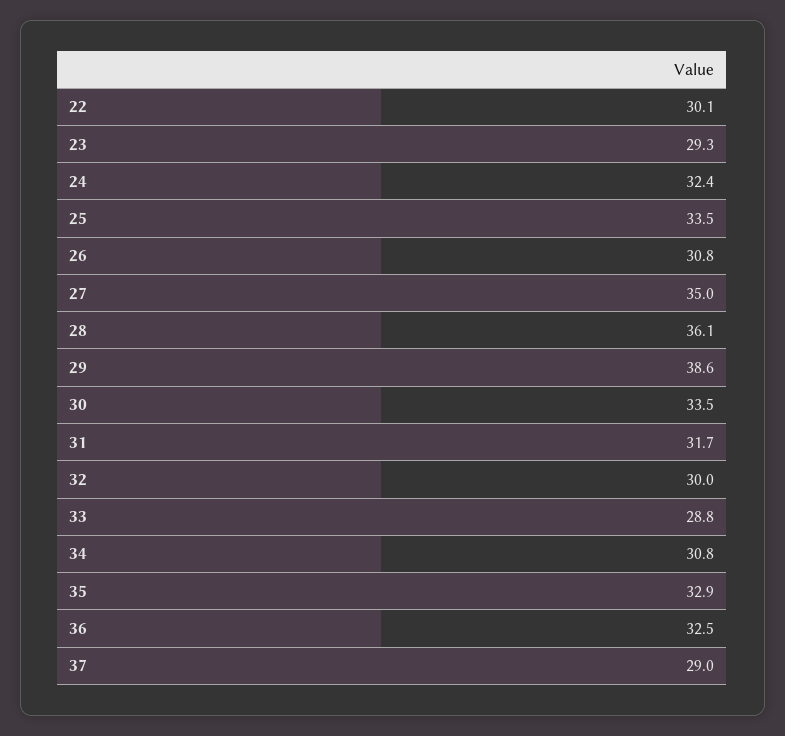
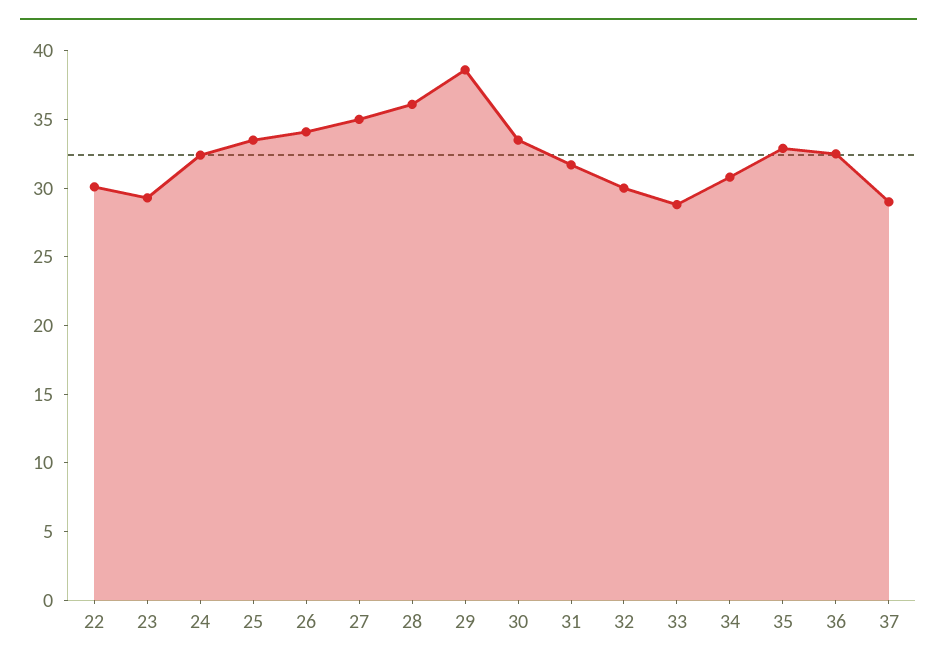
  {
    "22": 30.1,
    "23": 29.3,
    "24": 32.4,
    "25": 33.5,
-   "26": 30.8,
+   "26": 34,
    "27": 35,
    "28": 36.1,
    "29": 38.6,
    "30": 33.5,
    "31": 31.7,
    "32": 30,
    "33": 28.8,
    "34": 30.8,
    "35": 32.9,
    "36": 32.5,
    "37": 29
  }

